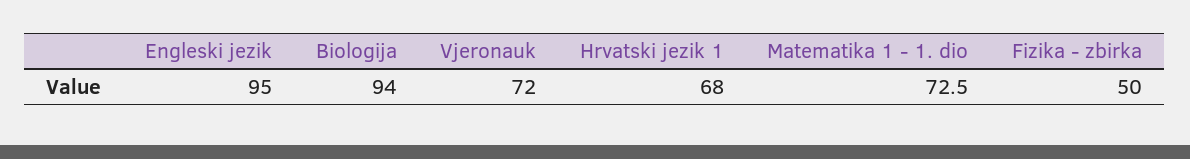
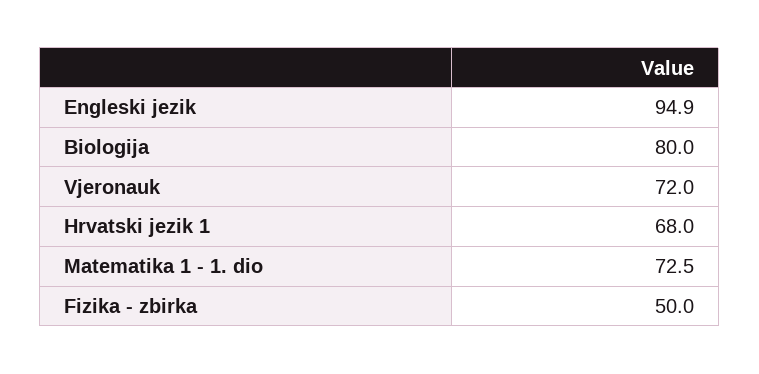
  {
-   "Engleski jezik": 95,
+   "Engleski jezik": 94.9,
-   "Biologija": 94,
+   "Biologija": 80,
    "Vjeronauk": 72,
    "Hrvatski jezik 1": 68,
    "Matematika 1 - 1. dio": 72.5,
    "Fizika - zbirka": 50
  }

